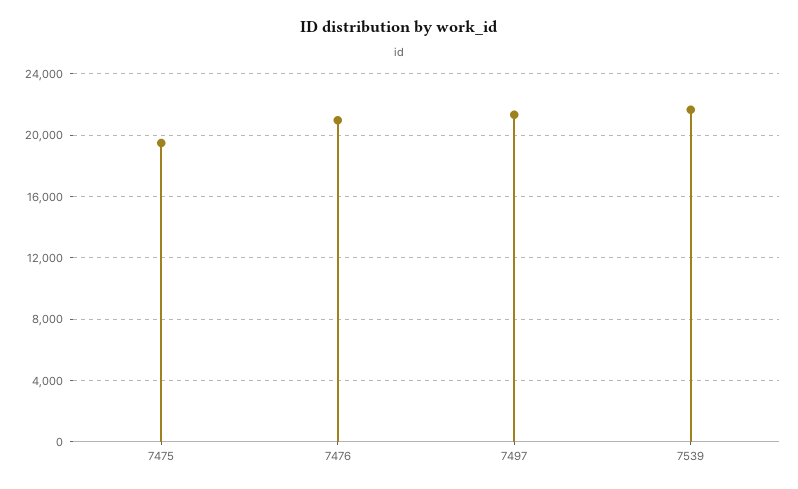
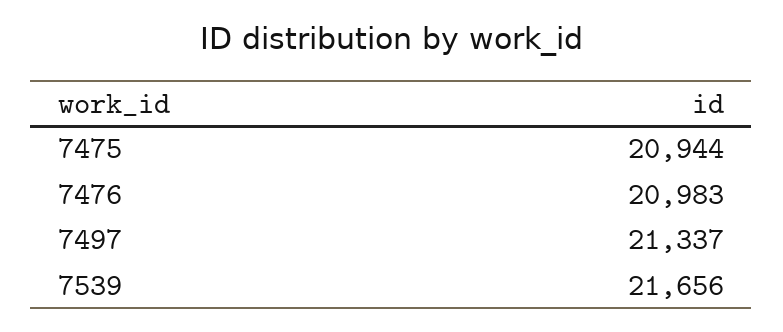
  {
-   "7475": 19500,
+   "7475": 20944,
    "7476": 20983,
    "7497": 21337,
    "7539": 21656
  }

